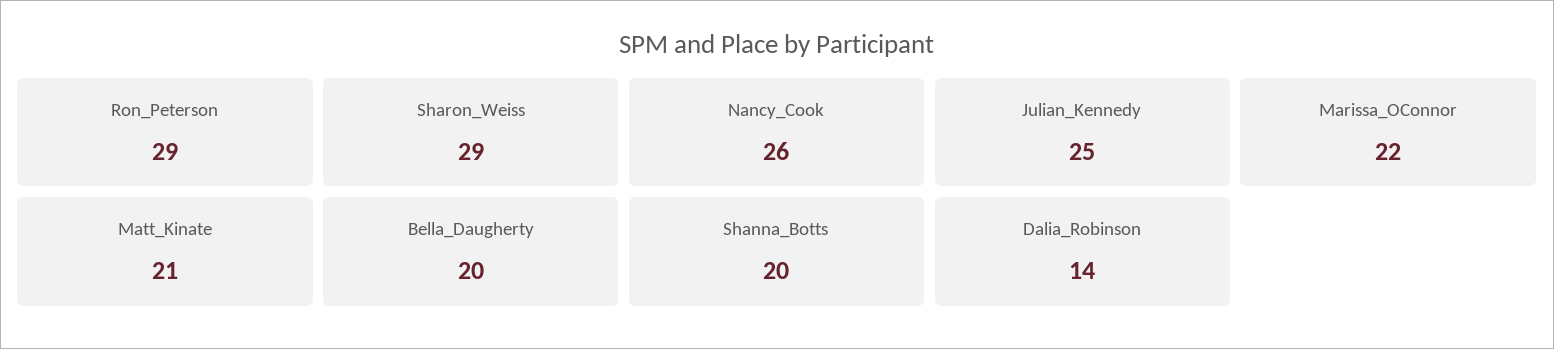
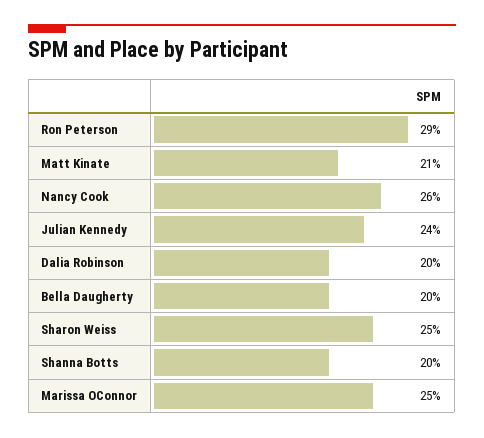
  {
    "Ron_Peterson": 29,
-   "Sharon_Weiss": 29,
+   "Sharon_Weiss": 25,
    "Nancy_Cook": 26,
-   "Julian_Kennedy": 25,
+   "Julian_Kennedy": 24,
-   "Marissa_OConnor": 22,
+   "Marissa_OConnor": 25,
    "Matt_Kinate": 21,
    "Bella_Daugherty": 20,
    "Shanna_Botts": 20,
-   "Dalia_Robinson": 14
+   "Dalia_Robinson": 20
  }

